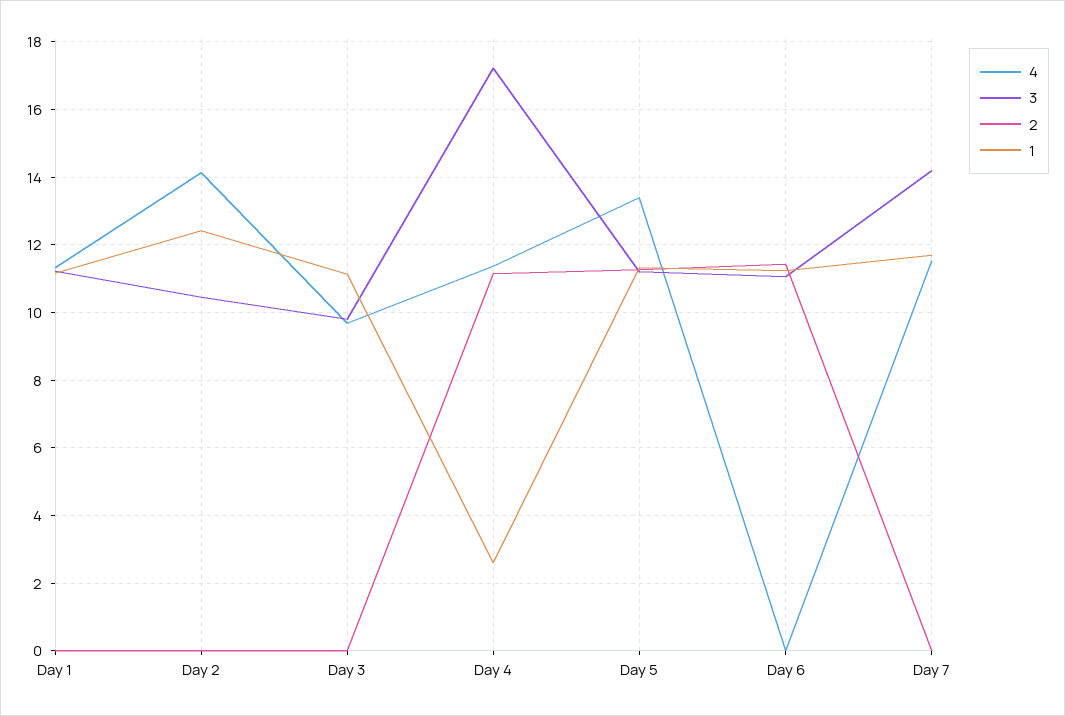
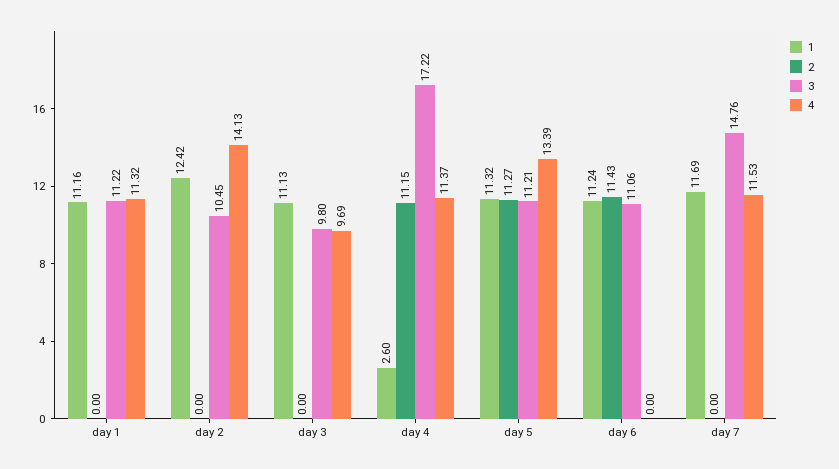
  {
    "4": {
      "Day 1": 11.32,
      "Day 2": 14.13,
      "Day 3": 9.69,
      "Day 4": 11.37,
      "Day 5": 13.39,
      "Day 6": 0,
      "Day 7": 11.53
    },
    "3": {
      "Day 1": 11.22,
      "Day 2": 10.45,
      "Day 3": 9.8,
      "Day 4": 17.22,
      "Day 5": 11.21,
      "Day 6": 11.06,
-     "Day 7": 14.2
+     "Day 7": 14.76
    },
    "2": {
      "Day 1": 0,
      "Day 2": 0,
      "Day 3": 0,
      "Day 4": 11.15,
      "Day 5": 11.27,
      "Day 6": 11.43,
      "Day 7": 0
    },
    "1": {
      "Day 1": 11.16,
      "Day 2": 12.42,
      "Day 3": 11.13,
      "Day 4": 2.6,
      "Day 5": 11.32,
      "Day 6": 11.24,
      "Day 7": 11.69
    }
  }

